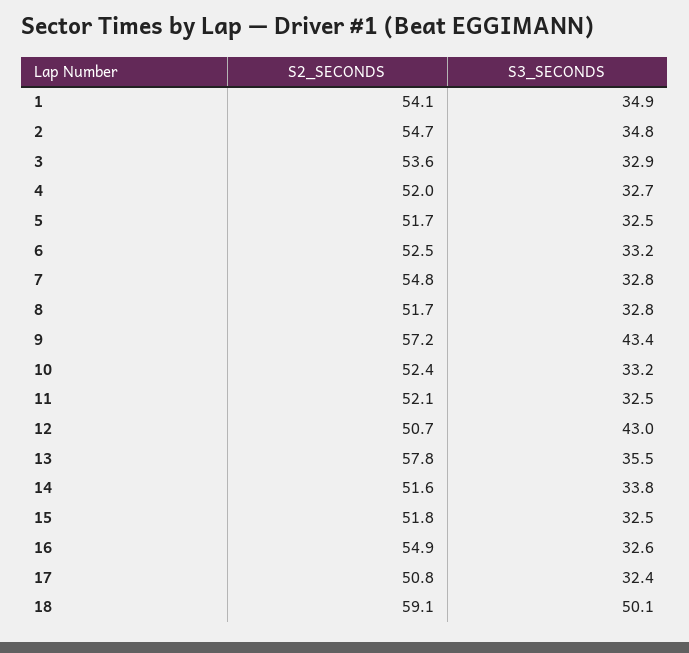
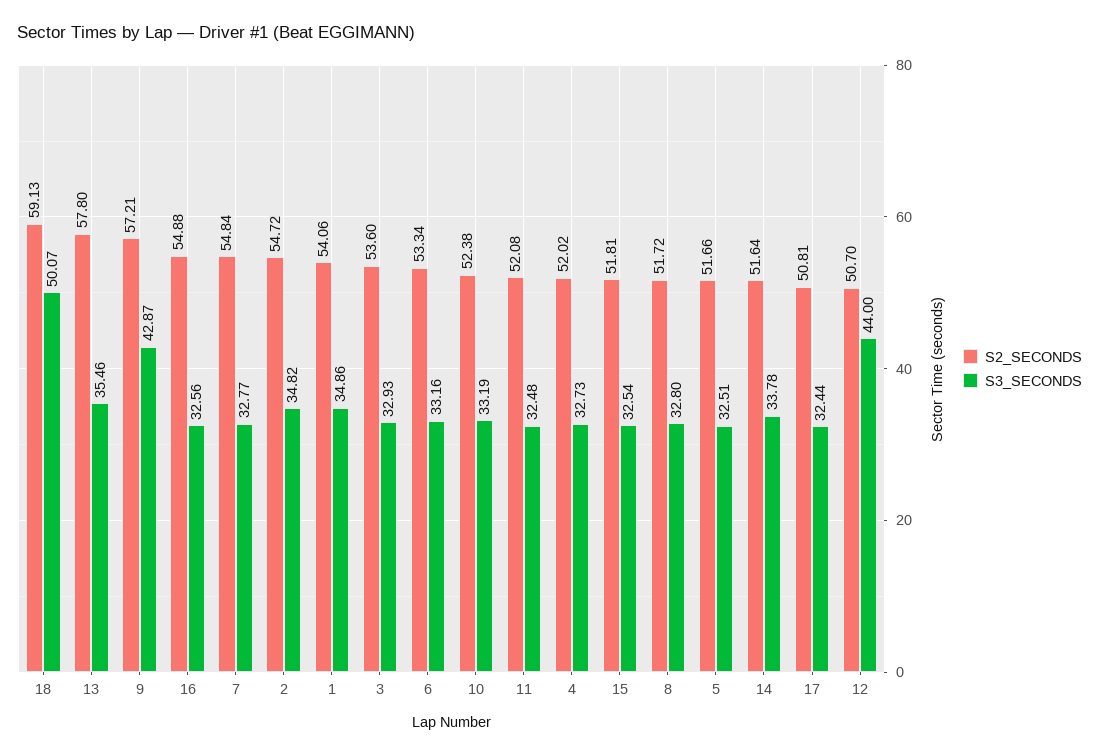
  {
    "S2_SECONDS": {
      "1": 54.06,
      "2": 54.72,
      "3": 53.6,
      "4": 52.02,
      "5": 51.66,
-     "6": 52.5,
+     "6": 53.34,
      "7": 54.84,
      "8": 51.72,
      "9": 57.21,
      "10": 52.38,
      "11": 52.08,
      "12": 50.7,
      "13": 57.8,
      "14": 51.64,
      "15": 51.81,
      "16": 54.88,
      "17": 50.81,
      "18": 59.13
    },
    "S3_SECONDS": {
      "1": 34.86,
      "2": 34.82,
      "3": 32.93,
      "4": 32.73,
      "5": 32.51,
      "6": 33.16,
      "7": 32.77,
      "8": 32.8,
-     "9": 43.4,
+     "9": 42.87,
      "10": 33.19,
      "11": 32.48,
-     "12": 43,
+     "12": 44,
      "13": 35.46,
      "14": 33.78,
      "15": 32.54,
      "16": 32.56,
      "17": 32.44,
      "18": 50.07
    }
  }

